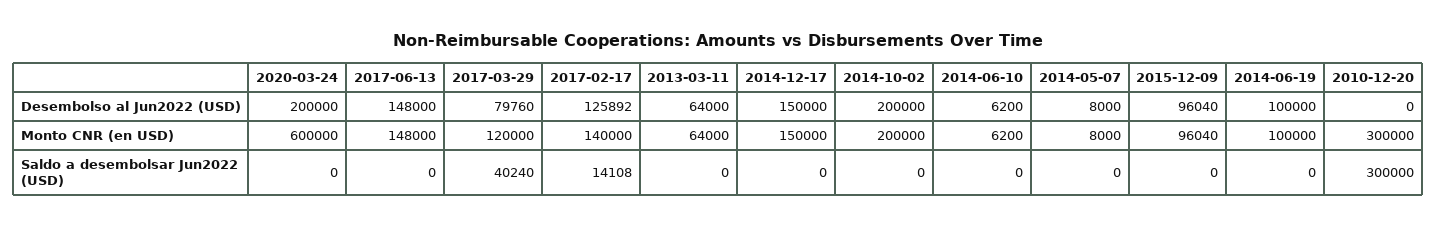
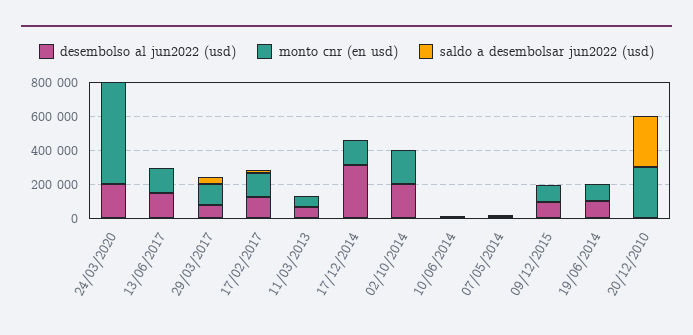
  {
    "Desembolso al Jun2022 (USD)": {
      "2020-03-24": 200000,
      "2017-06-13": 148000,
      "2017-03-29": 79760,
      "2017-02-17": 125892,
      "2013-03-11": 64000,
-     "2014-12-17": 150000,
+     "2014-12-17": 300000,
      "2014-10-02": 200000,
      "2014-06-10": 6200,
      "2014-05-07": 8000,
      "2015-12-09": 96040,
      "2014-06-19": 100000,
      "2010-12-20": 0
    },
    "Monto CNR (en USD)": {
      "2020-03-24": 600000,
      "2017-06-13": 148000,
      "2017-03-29": 120000,
      "2017-02-17": 140000,
      "2013-03-11": 64000,
      "2014-12-17": 150000,
      "2014-10-02": 200000,
      "2014-06-10": 6200,
      "2014-05-07": 8000,
      "2015-12-09": 96040,
      "2014-06-19": 100000,
      "2010-12-20": 300000
    },
    "Saldo a desembolsar Jun2022 (USD)": {
      "2020-03-24": 0,
      "2017-06-13": 0,
      "2017-03-29": 40240,
      "2017-02-17": 14108,
      "2013-03-11": 0,
      "2014-12-17": 0,
      "2014-10-02": 0,
      "2014-06-10": 0,
      "2014-05-07": 0,
      "2015-12-09": 0,
      "2014-06-19": 0,
      "2010-12-20": 300000
    }
  }

